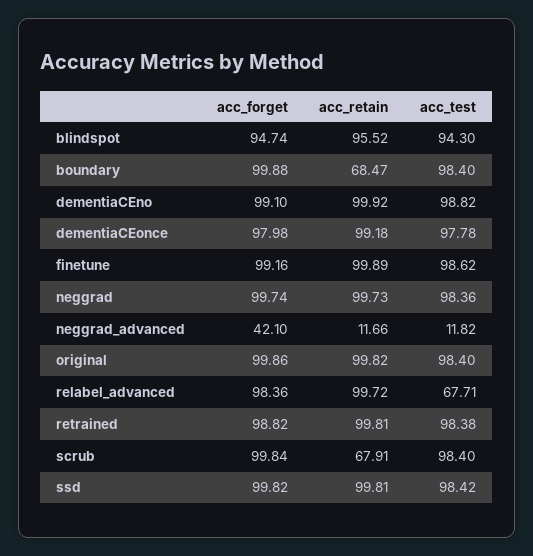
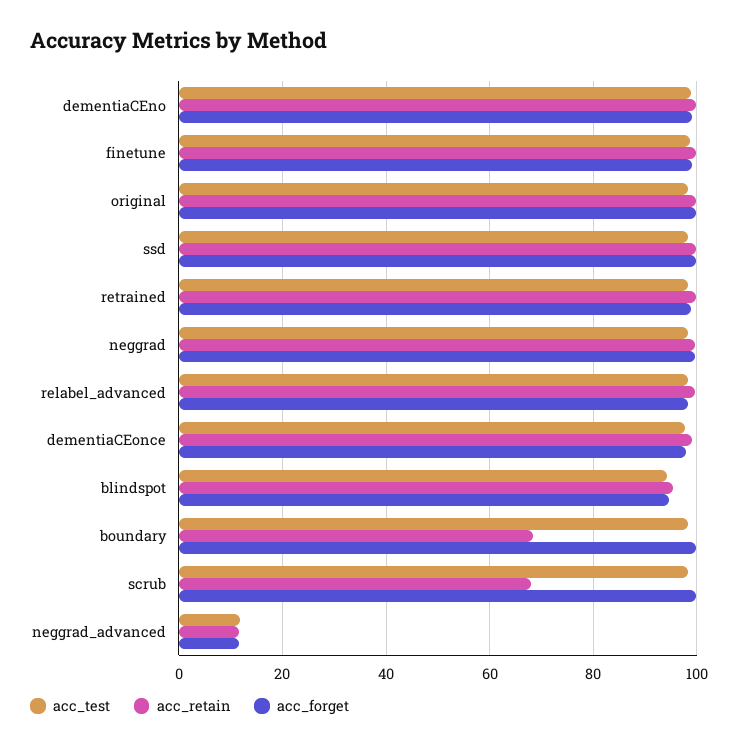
  {
    "acc_forget": {
      "blindspot": 94.74,
      "boundary": 99.88,
      "dementiaCEno": 99.1,
      "dementiaCEonce": 97.98,
      "finetune": 99.16,
      "neggrad": 99.74,
-     "neggrad_advanced": 42.1,
+     "neggrad_advanced": 12,
      "original": 99.86,
      "relabel_advanced": 98.36,
      "retrained": 98.82,
      "scrub": 99.84,
      "ssd": 99.82
    },
    "acc_retain": {
      "blindspot": 95.52,
      "boundary": 68.47,
      "dementiaCEno": 99.92,
      "dementiaCEonce": 99.18,
      "finetune": 99.89,
      "neggrad": 99.73,
      "neggrad_advanced": 11.66,
      "original": 99.82,
      "relabel_advanced": 99.72,
      "retrained": 99.81,
      "scrub": 67.91,
      "ssd": 99.81
    },
    "acc_test": {
      "blindspot": 94.3,
      "boundary": 98.4,
      "dementiaCEno": 98.82,
      "dementiaCEonce": 97.78,
      "finetune": 98.62,
      "neggrad": 98.36,
      "neggrad_advanced": 11.82,
      "original": 98.4,
-     "relabel_advanced": 67.71,
+     "relabel_advanced": 98,
      "retrained": 98.38,
      "scrub": 98.4,
      "ssd": 98.42
    }
  }

